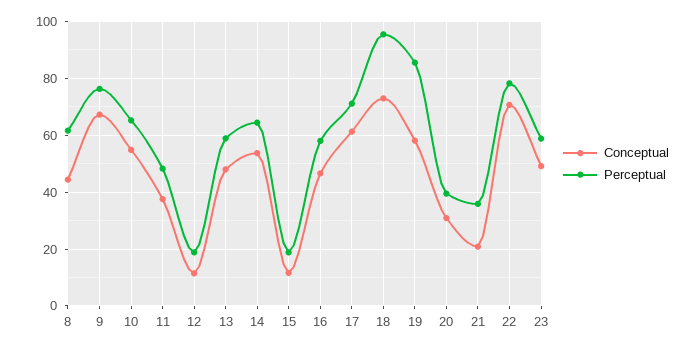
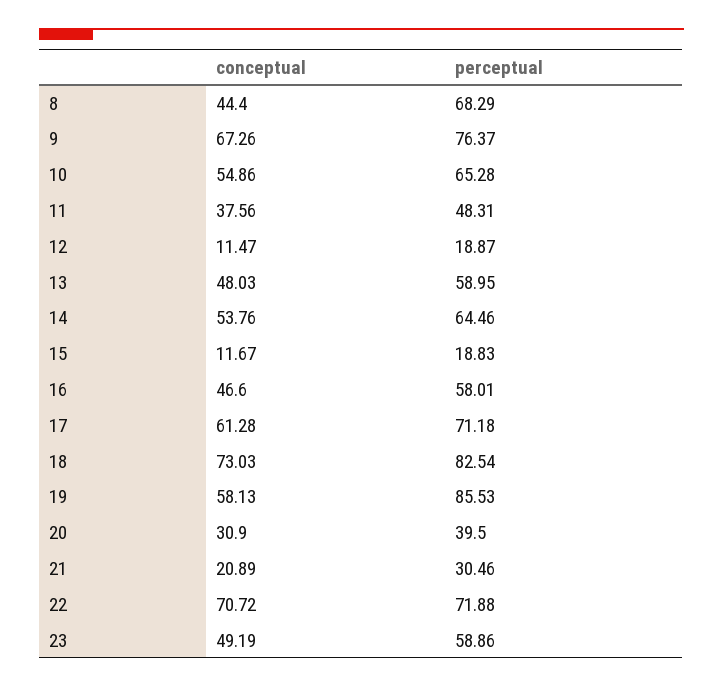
  {
    "Conceptual": {
      "8": 44.4,
      "9": 67.26,
      "10": 54.86,
      "11": 37.56,
      "12": 11.47,
      "13": 48.03,
      "14": 53.76,
      "15": 11.67,
      "16": 46.6,
      "17": 61.28,
      "18": 73.03,
      "19": 58.13,
      "20": 30.9,
      "21": 20.89,
      "22": 70.72,
      "23": 49.19
    },
    "Perceptual": {
-     "8": 62.5,
+     "8": 68.29,
      "9": 76.37,
      "10": 65.28,
      "11": 48.31,
      "12": 18.87,
      "13": 58.95,
      "14": 64.46,
      "15": 18.83,
      "16": 58.01,
      "17": 71.18,
-     "18": 95,
+     "18": 82.54,
      "19": 85.53,
      "20": 39.5,
-     "21": 35,
+     "21": 30.46,
-     "22": 77.5,
+     "22": 71.88,
      "23": 58.86
    }
  }

